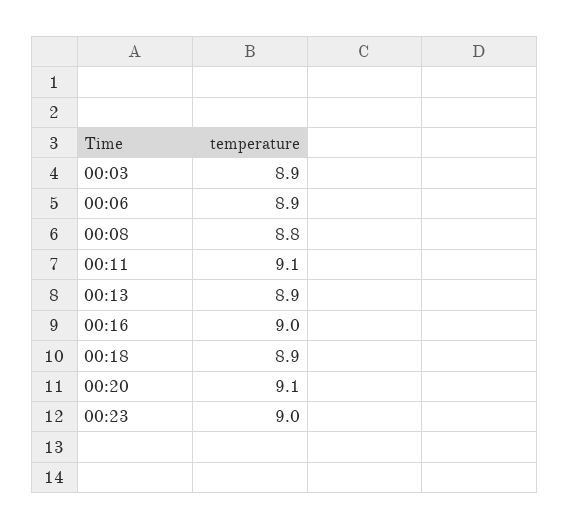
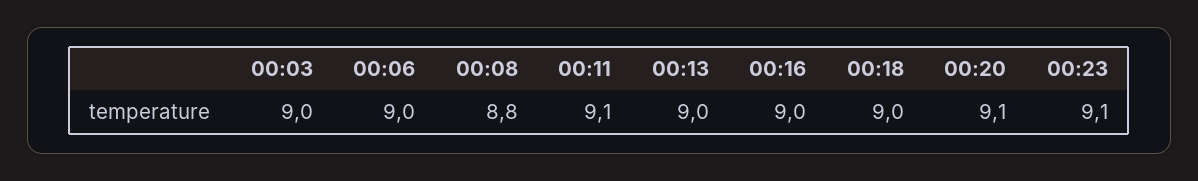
  {
-   "00:03": 8.9,
+   "00:03": 9,
-   "00:06": 8.9,
+   "00:06": 9,
    "00:08": 8.8,
    "00:11": 9.1,
-   "00:13": 8.9,
+   "00:13": 9,
    "00:16": 9,
-   "00:18": 8.9,
+   "00:18": 9,
    "00:20": 9.1,
-   "00:23": 9
+   "00:23": 9.1
  }

